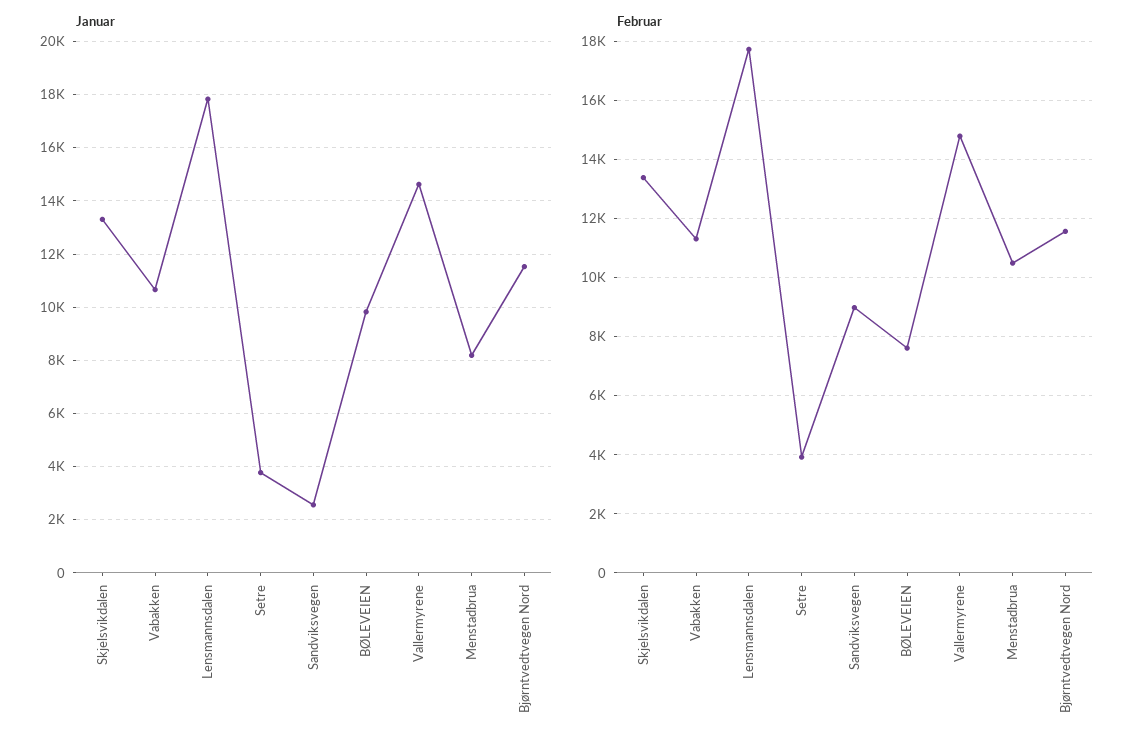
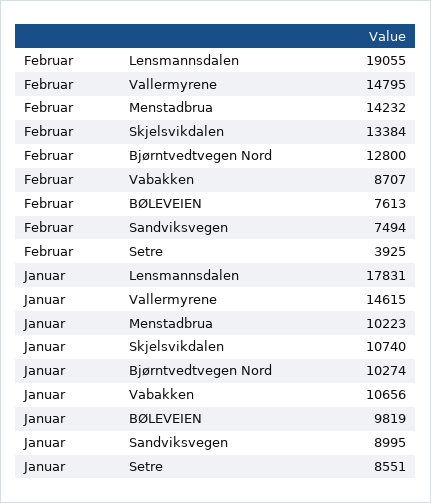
  {
    "Januar": {
-     "Skjelsvikdalen": 13250,
+     "Skjelsvikdalen": 10740,
      "Vabakken": 10656,
      "Lensmannsdalen": 17831,
-     "Setre": 3750,
+     "Setre": 8551,
-     "Sandviksvegen": 2500,
+     "Sandviksvegen": 8995,
      "BØLEVEIEN": 9819,
      "Vallermyrene": 14615,
-     "Menstadbrua": 8250,
+     "Menstadbrua": 10223,
-     "Bjørntvedtvegen Nord": 11500
+     "Bjørntvedtvegen Nord": 10274
    },
    "Februar": {
      "Skjelsvikdalen": 13384,
-     "Vabakken": 11250,
+     "Vabakken": 8707,
-     "Lensmannsdalen": 17750,
+     "Lensmannsdalen": 19055,
      "Setre": 3925,
-     "Sandviksvegen": 9000,
+     "Sandviksvegen": 7494,
      "BØLEVEIEN": 7613,
      "Vallermyrene": 14795,
-     "Menstadbrua": 10500,
+     "Menstadbrua": 14232,
-     "Bjørntvedtvegen Nord": 11500
+     "Bjørntvedtvegen Nord": 12800
    }
  }

